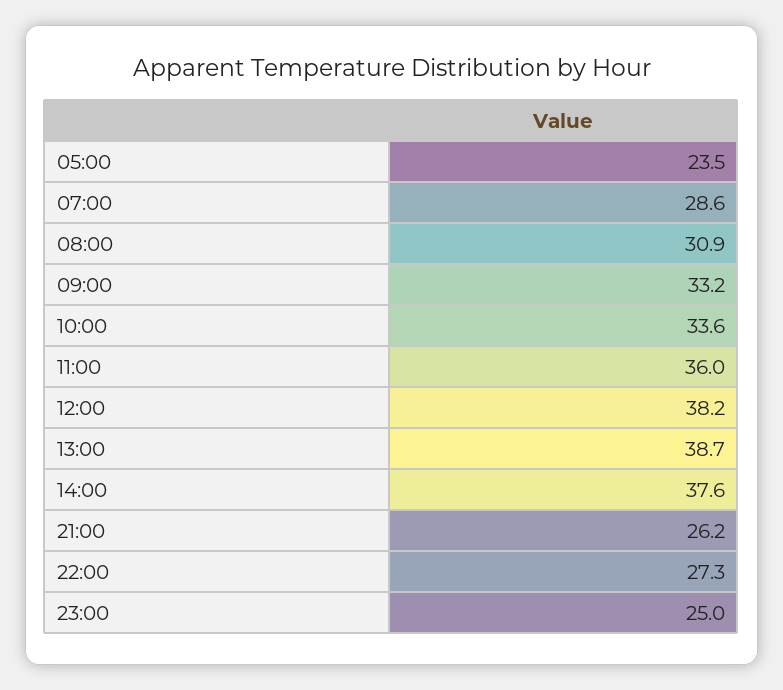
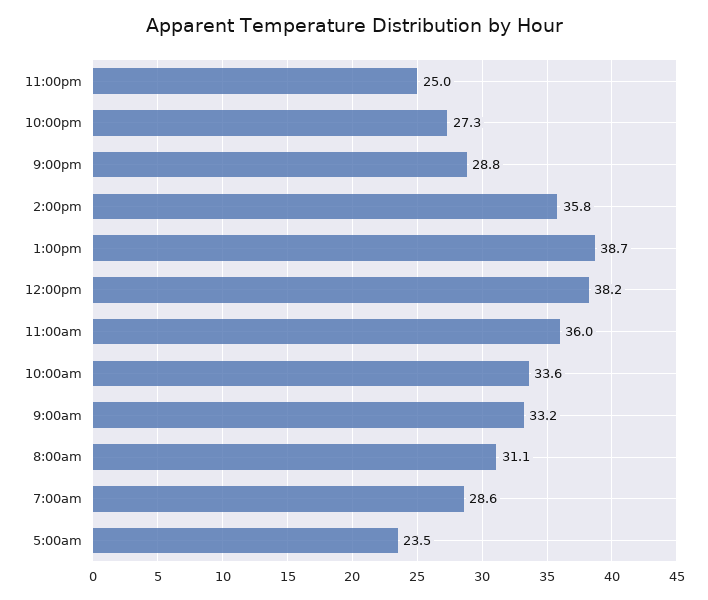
  {
    "05:00": 23.5,
    "07:00": 28.6,
-   "08:00": 30.9,
+   "08:00": 31.1,
    "09:00": 33.2,
    "10:00": 33.6,
    "11:00": 36,
    "12:00": 38.2,
    "13:00": 38.7,
-   "14:00": 37.6,
+   "14:00": 35.8,
-   "21:00": 26.2,
+   "21:00": 28.8,
    "22:00": 27.3,
    "23:00": 25
  }

